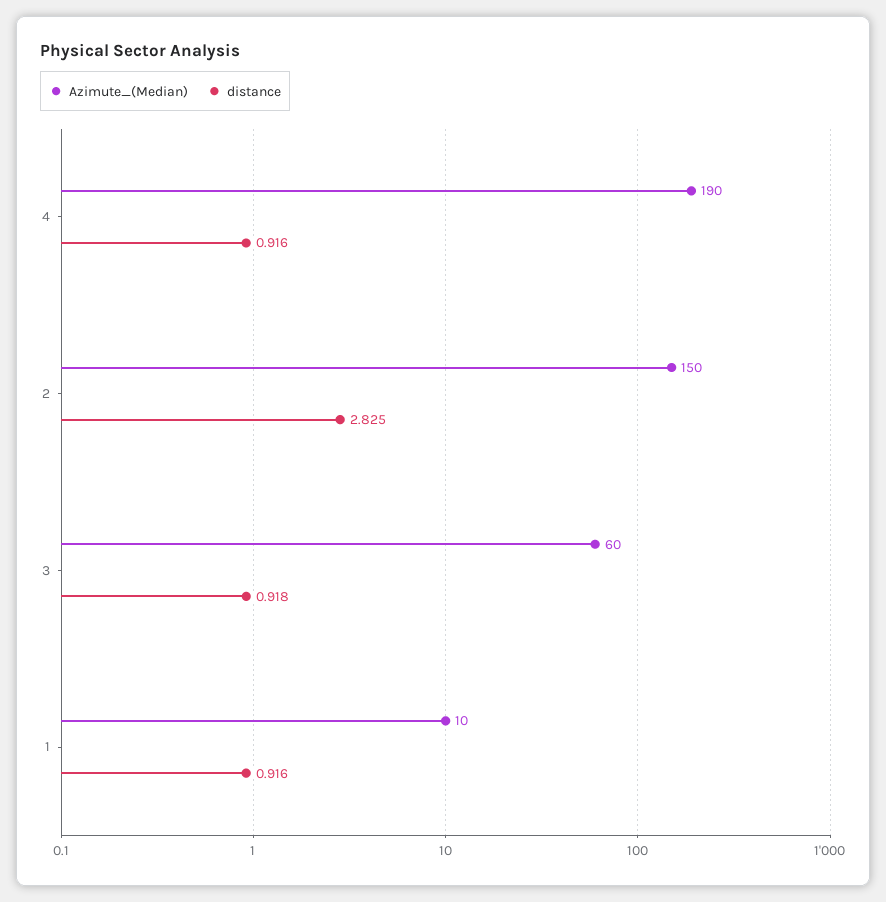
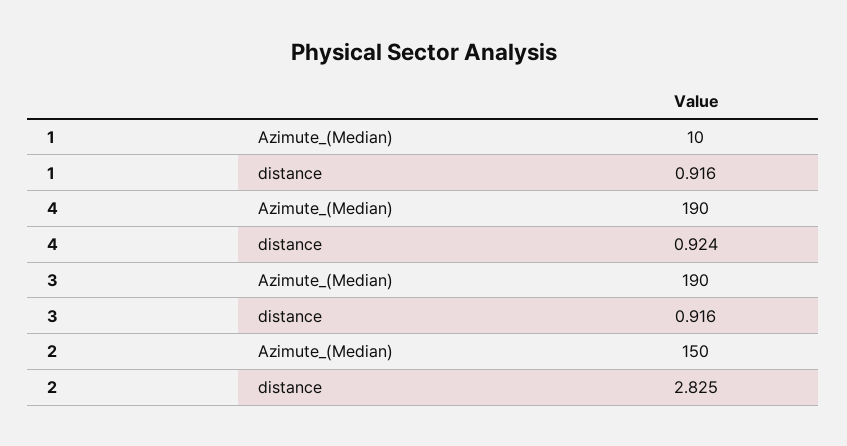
  {
    "Azimute_(Median)": {
      "4": 190,
      "2": 150,
-     "3": 60,
+     "3": 190,
      "1": 10
    },
    "distance": {
-     "4": 0.916,
+     "4": 0.924,
      "2": 2.825,
-     "3": 0.918,
+     "3": 0.916,
      "1": 0.916
    }
  }

